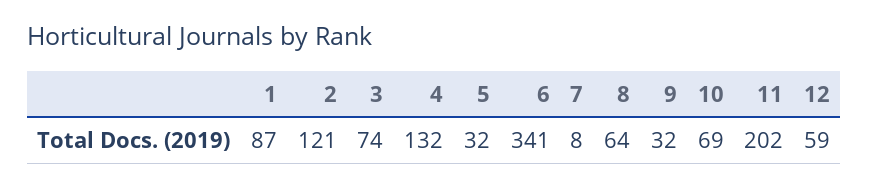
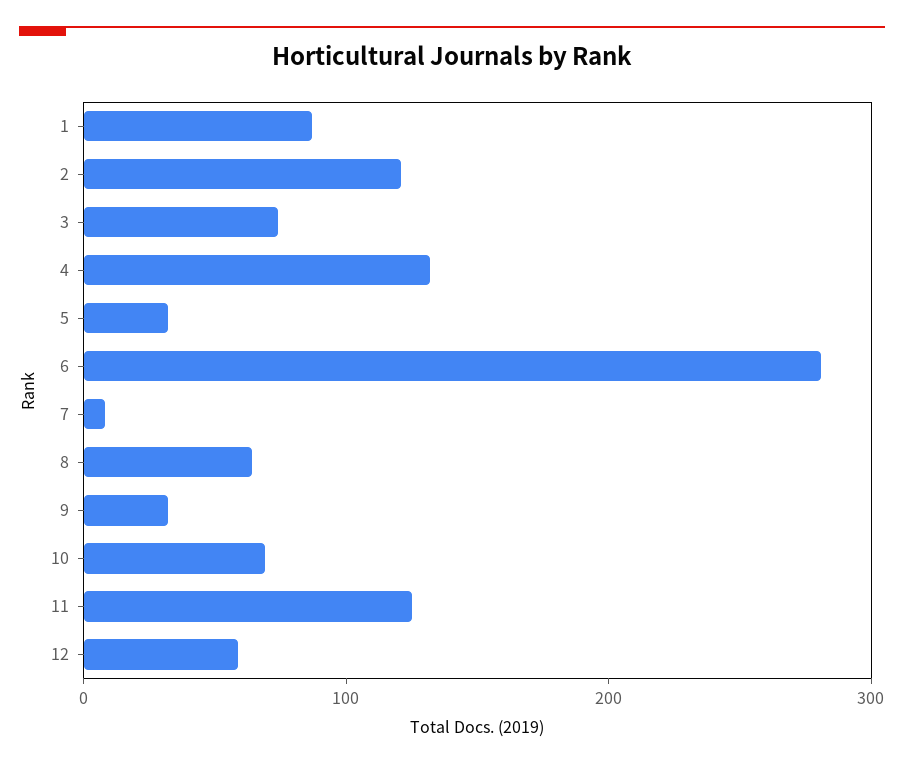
  {
    "1": 87,
    "2": 121,
    "3": 74,
    "4": 132,
    "5": 32,
-   "6": 341,
+   "6": 280,
    "7": 8,
    "8": 64,
    "9": 32,
    "10": 69,
-   "11": 202,
+   "11": 120,
    "12": 59
  }

